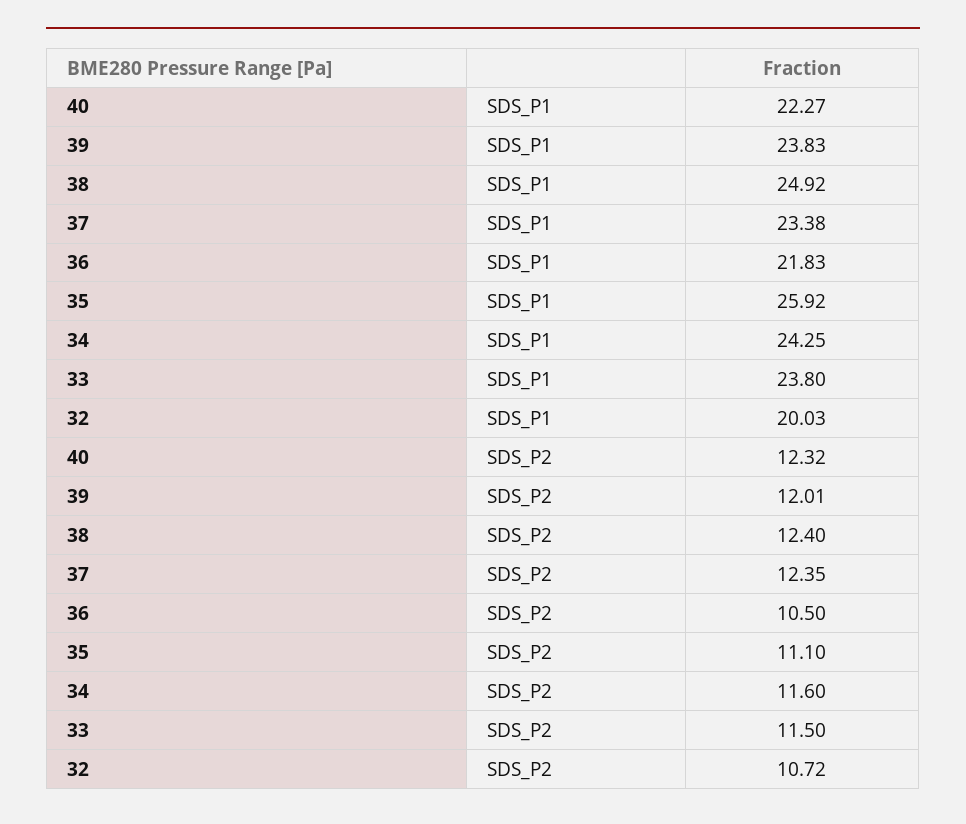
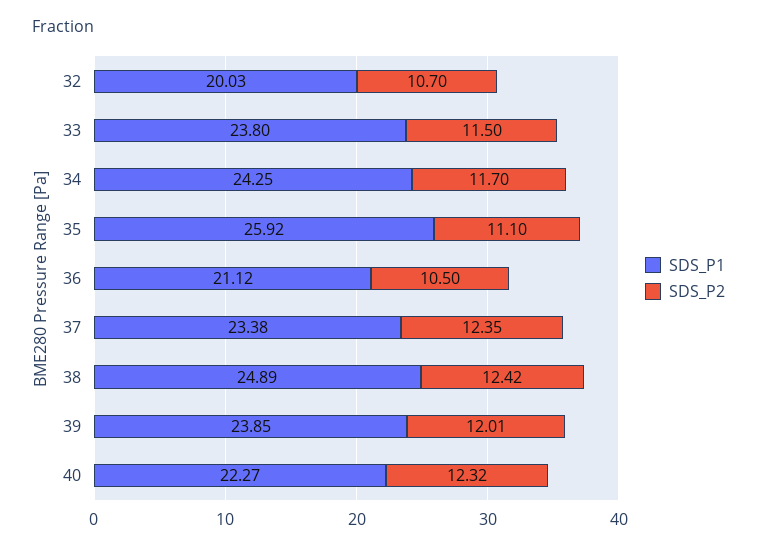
  {
    "SDS_P1": {
      "40": 22.27,
-     "39": 23.83,
+     "39": 23.85,
-     "38": 24.92,
+     "38": 24.89,
      "37": 23.38,
-     "36": 21.83,
+     "36": 21.12,
      "35": 25.92,
      "34": 24.25,
      "33": 23.8,
      "32": 20.03
    },
    "SDS_P2": {
      "40": 12.32,
      "39": 12.01,
-     "38": 12.4,
+     "38": 12.42,
      "37": 12.35,
      "36": 10.5,
      "35": 11.1,
-     "34": 11.6,
+     "34": 11.7,
      "33": 11.5,
-     "32": 10.72
+     "32": 10.7
    }
  }

